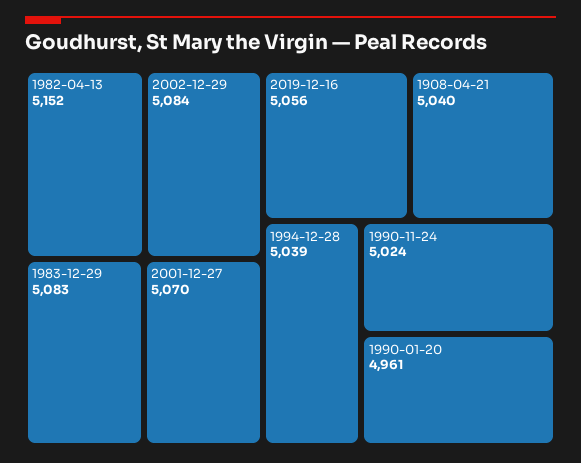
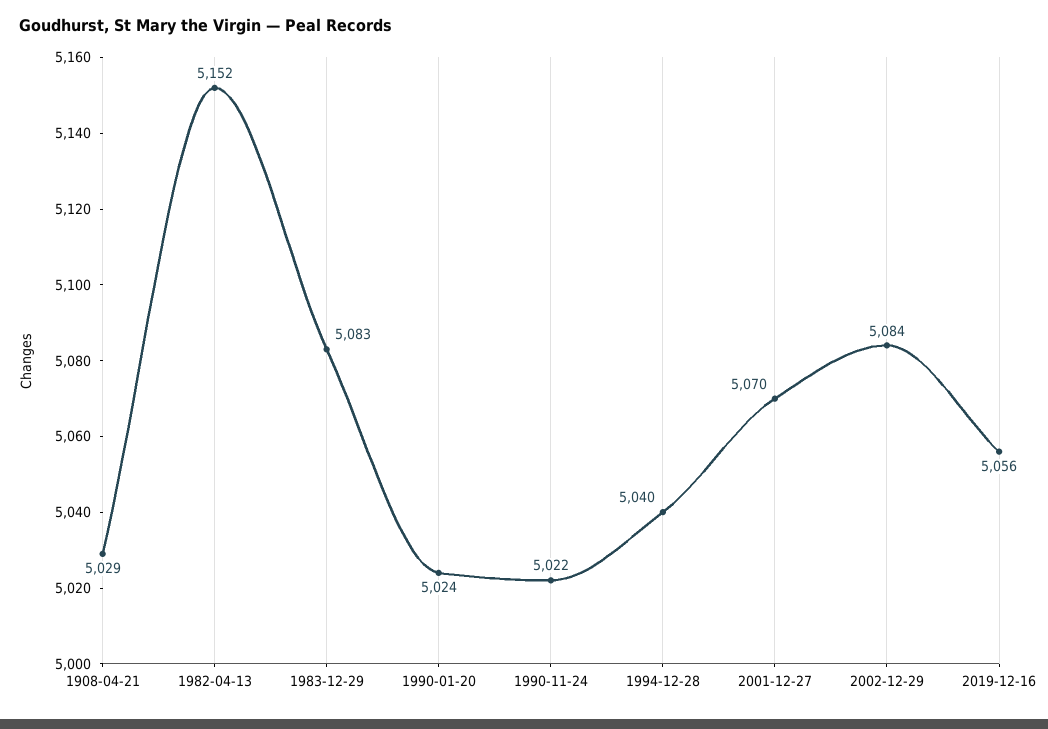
  {
    "1982-04-13": 5152,
    "2002-12-29": 5084,
    "1983-12-29": 5083,
    "2001-12-27": 5070,
    "2019-12-16": 5056,
-   "1908-04-21": 5040,
+   "1908-04-21": 5029,
-   "1994-12-28": 5039,
+   "1994-12-28": 5040,
-   "1990-11-24": 5024,
+   "1990-11-24": 5022,
-   "1990-01-20": 4961
+   "1990-01-20": 5024
  }

